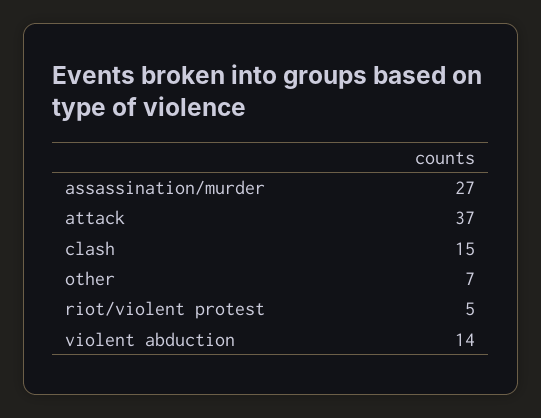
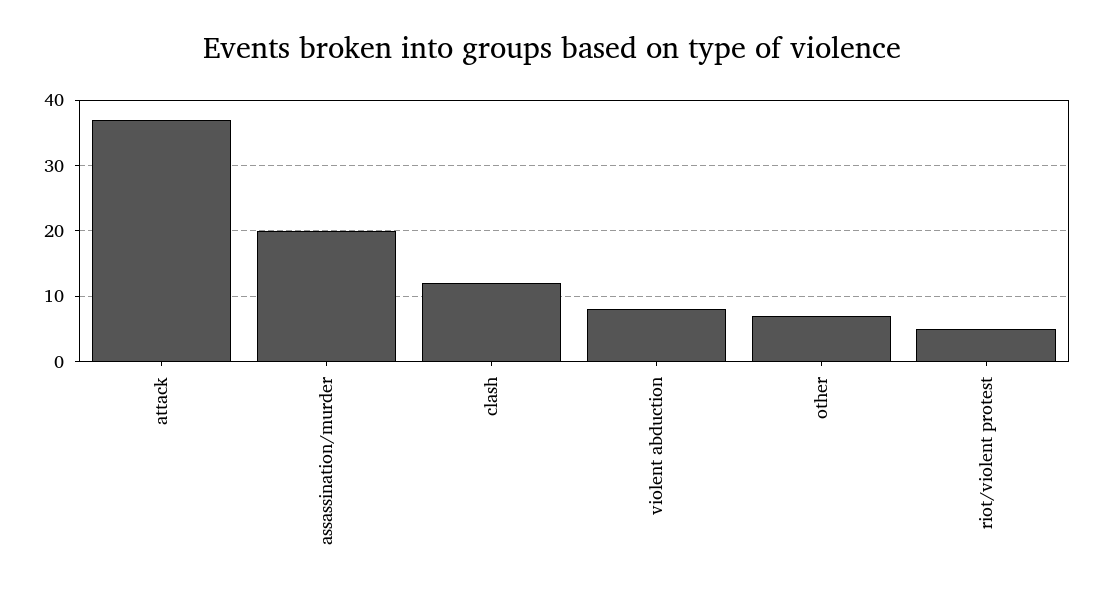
  {
-   "assassination/murder": 27,
+   "assassination/murder": 20,
    "attack": 37,
-   "clash": 15,
+   "clash": 12,
    "other": 7,
    "riot/violent protest": 5,
-   "violent abduction": 14
+   "violent abduction": 8
  }

